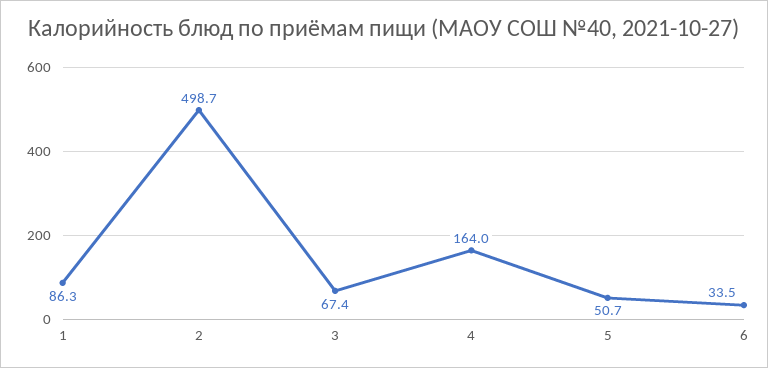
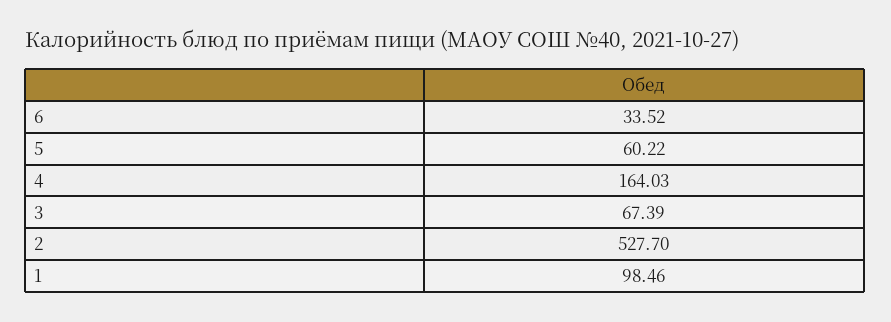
  {
-   "1": 86.3,
+   "1": 98.46,
-   "2": 498.7,
+   "2": 527.7,
    "3": 67.39,
    "4": 164.03,
-   "5": 50.7,
+   "5": 60.22,
    "6": 33.52
  }

